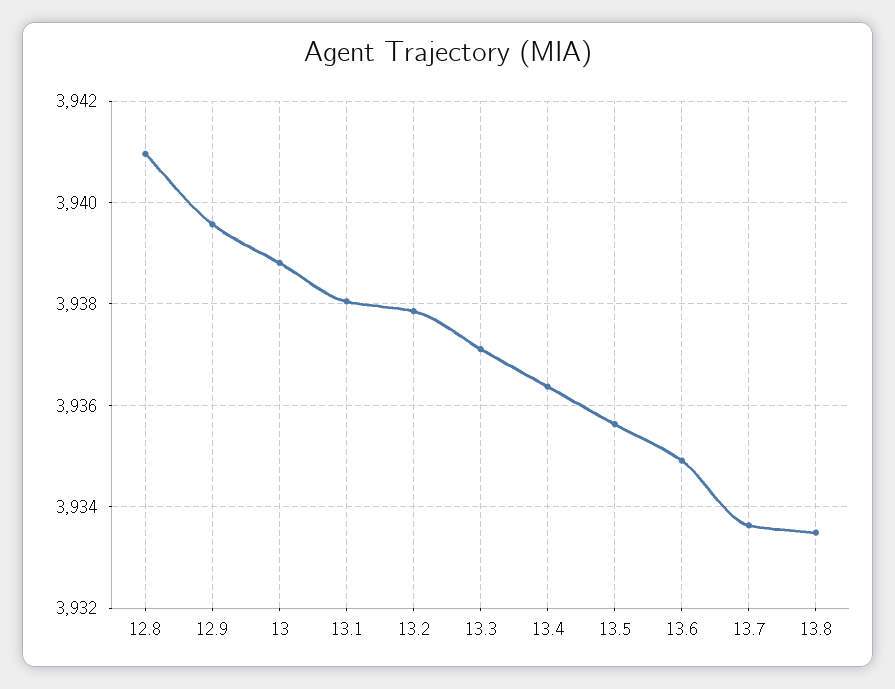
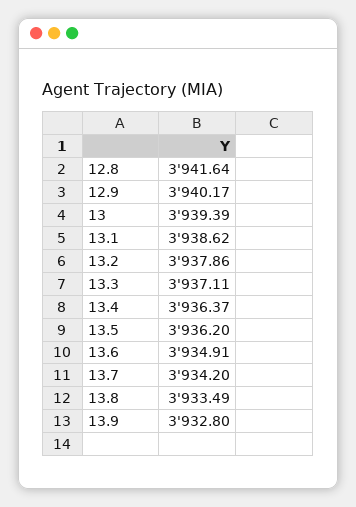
  {
-   "12.8": 3941,
+   "12.8": 3941.64,
-   "12.9": 3939.6,
+   "12.9": 3940.17,
-   "13": 3938.8,
+   "13": 3939.39,
-   "13.1": 3938,
+   "13.1": 3938.62,
    "13.2": 3937.86,
    "13.3": 3937.11,
    "13.4": 3936.37,
-   "13.5": 3935.6,
+   "13.5": 3936.2,
    "13.6": 3934.91,
-   "13.7": 3933.6,
+   "13.7": 3934.2,
-   "13.8": 3933.49
+   "13.8": 3933.49,
+   "13.9": 3932.8
  }

